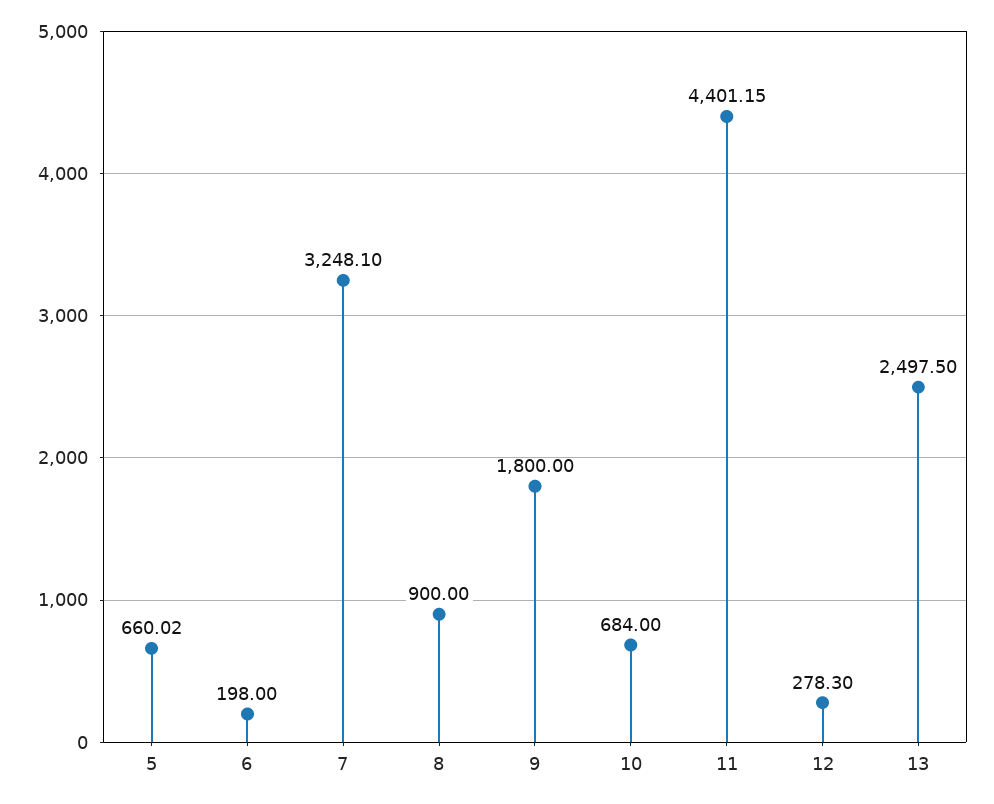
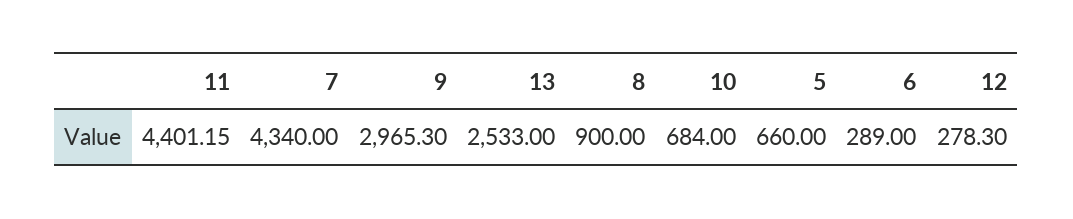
  {
-   "5": 660.02,
+   "5": 660,
-   "6": 198,
+   "6": 289,
-   "7": 3248.1,
+   "7": 4340,
    "8": 900,
-   "9": 1800,
+   "9": 2965.3,
    "10": 684,
    "11": 4401.15,
    "12": 278.3,
-   "13": 2497.5
+   "13": 2533
  }

